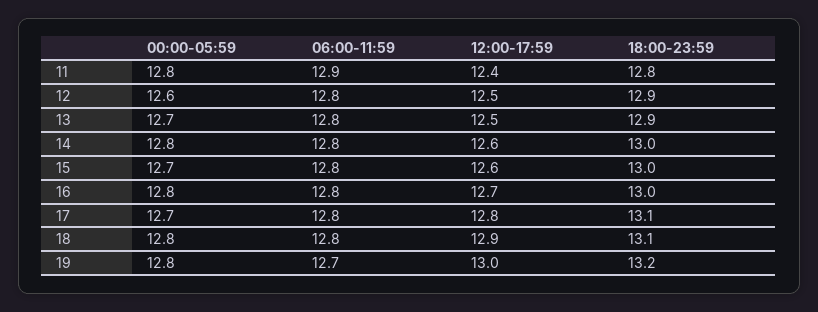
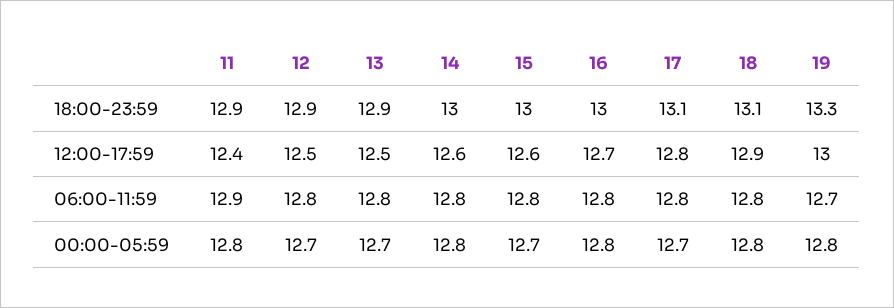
  {
    "00:00-05:59": {
      "11": 12.8,
-     "12": 12.6,
+     "12": 12.7,
      "13": 12.7,
      "14": 12.8,
      "15": 12.7,
      "16": 12.8,
      "17": 12.7,
      "18": 12.8,
      "19": 12.8
    },
    "06:00-11:59": {
      "11": 12.9,
      "12": 12.8,
      "13": 12.8,
      "14": 12.8,
      "15": 12.8,
      "16": 12.8,
      "17": 12.8,
      "18": 12.8,
      "19": 12.7
    },
    "12:00-17:59": {
      "11": 12.4,
      "12": 12.5,
      "13": 12.5,
      "14": 12.6,
      "15": 12.6,
      "16": 12.7,
      "17": 12.8,
      "18": 12.9,
      "19": 13
    },
    "18:00-23:59": {
-     "11": 12.8,
+     "11": 12.9,
      "12": 12.9,
      "13": 12.9,
      "14": 13,
      "15": 13,
      "16": 13,
      "17": 13.1,
      "18": 13.1,
-     "19": 13.2
+     "19": 13.3
    }
  }

